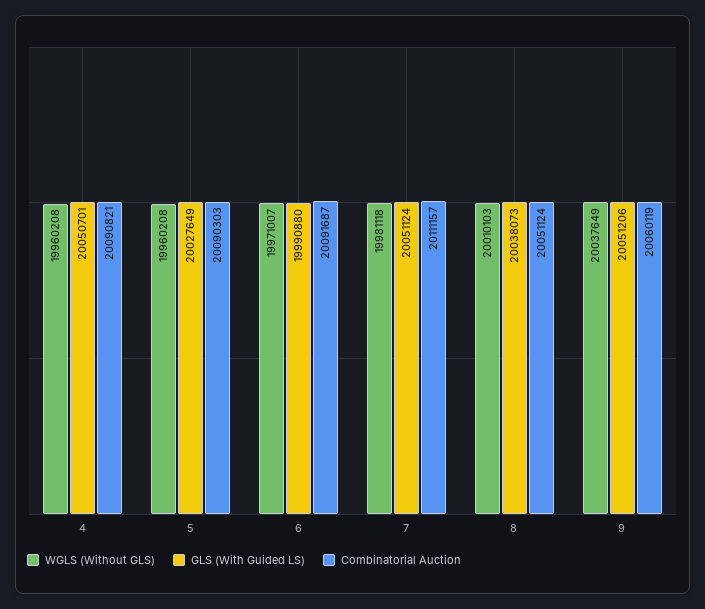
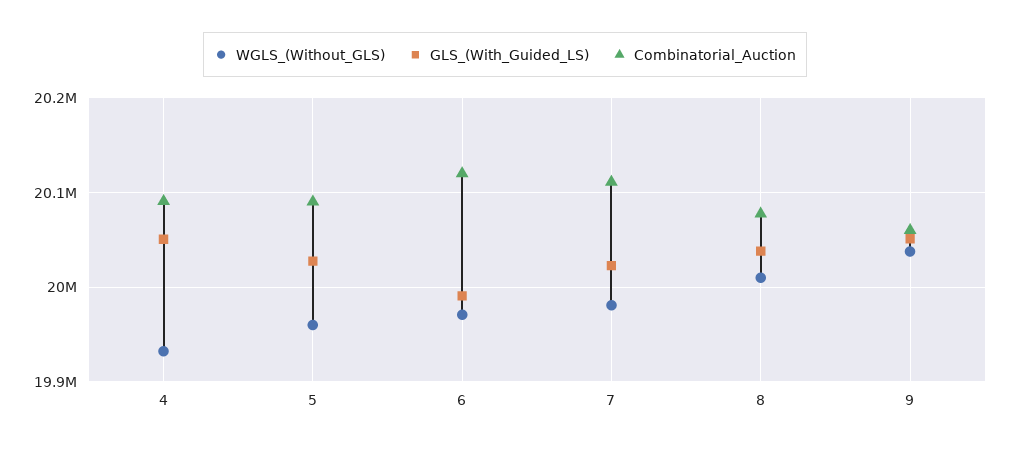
  {
    "WGLS (Without GLS)": {
-     "4": 19960208,
+     "4": 19930000,
      "5": 19960208,
      "6": 19971007,
      "7": 19981118,
      "8": 20010103,
      "9": 20037649
    },
    "GLS (With Guided LS)": {
      "4": 20050701,
      "5": 20027649,
      "6": 19990880,
-     "7": 20051124,
+     "7": 20020000,
      "8": 20038073,
      "9": 20051206
    },
    "Combinatorial Auction": {
      "4": 20090821,
      "5": 20090303,
-     "6": 20091687,
+     "6": 20120000,
      "7": 20111157,
-     "8": 20051124,
+     "8": 20080000,
      "9": 20060119
    }
  }

